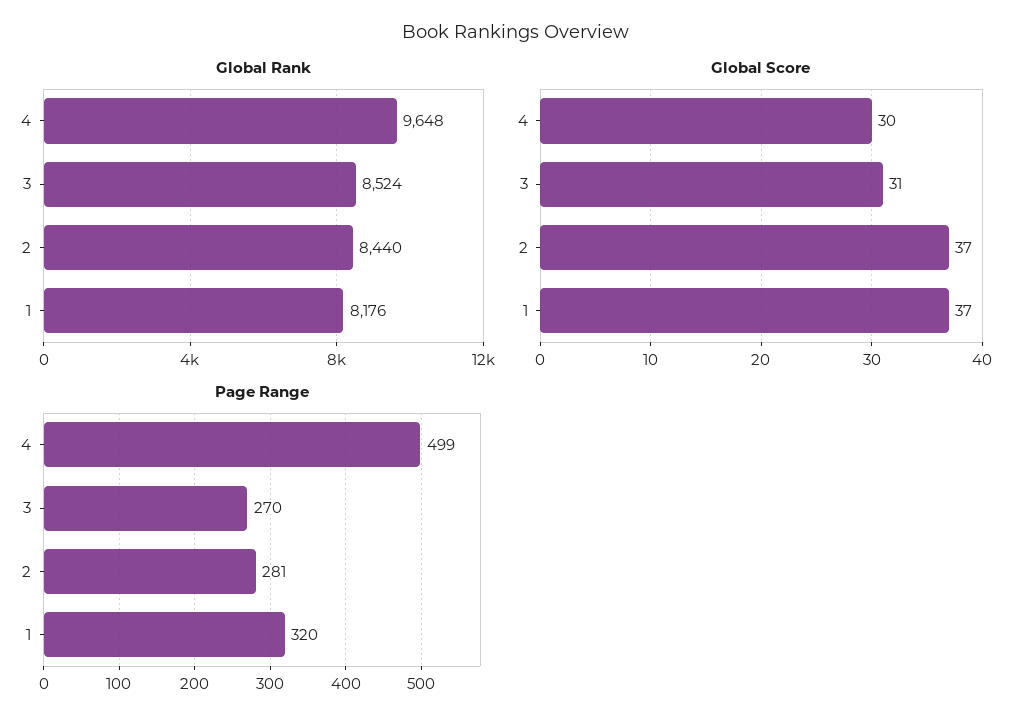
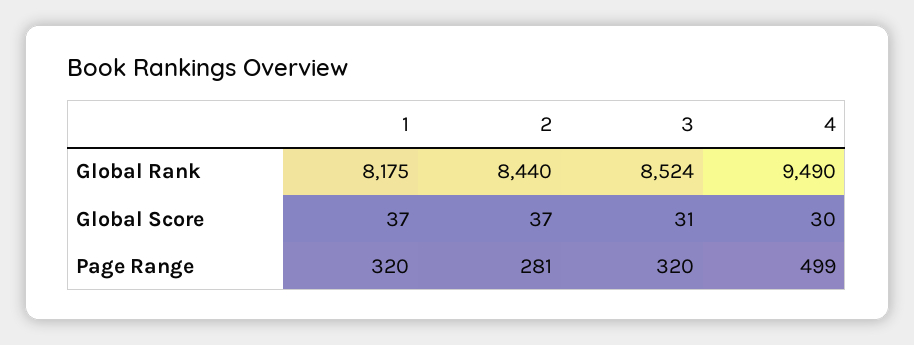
  {
    "Global Rank": {
-     "4": 9648,
+     "4": 9490,
      "3": 8524,
      "2": 8440,
-     "1": 8176
+     "1": 8175
    },
    "Global Score": {
      "4": 30,
      "3": 31,
      "2": 37,
      "1": 37
    },
    "Page Range": {
      "4": 499,
-     "3": 270,
+     "3": 320,
      "2": 281,
      "1": 320
    }
  }

